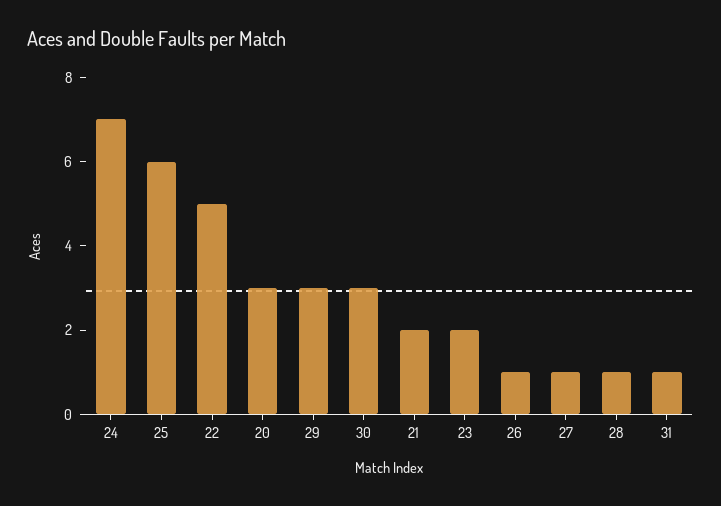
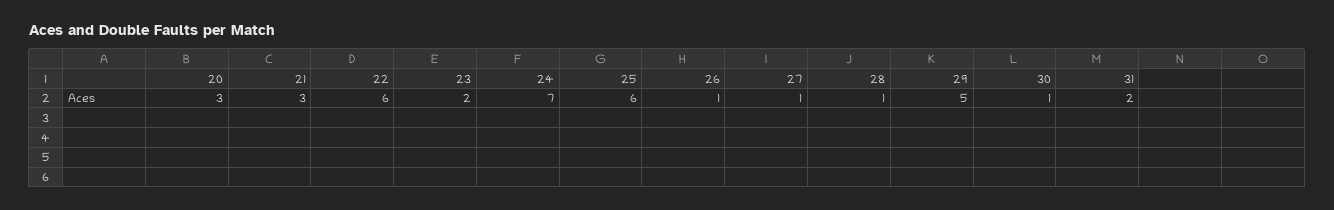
  {
    "24": 7,
    "25": 6,
-   "22": 5,
+   "22": 6,
    "20": 3,
-   "29": 3,
+   "29": 5,
-   "30": 3,
+   "30": 1,
-   "21": 2,
+   "21": 3,
    "23": 2,
    "26": 1,
    "27": 1,
    "28": 1,
-   "31": 1
+   "31": 2
  }

